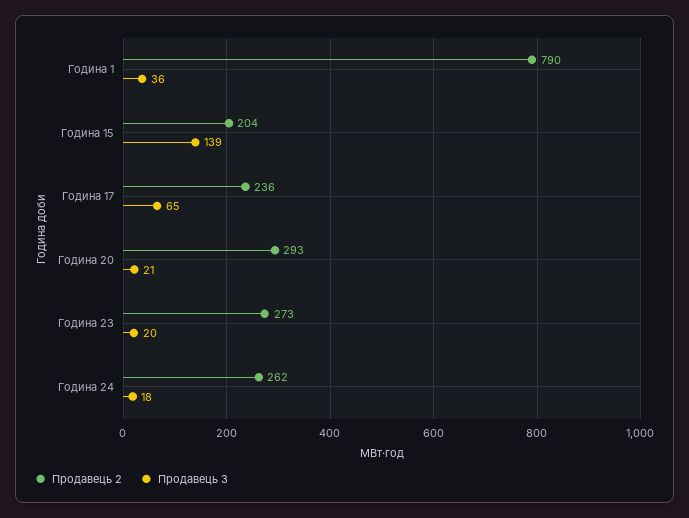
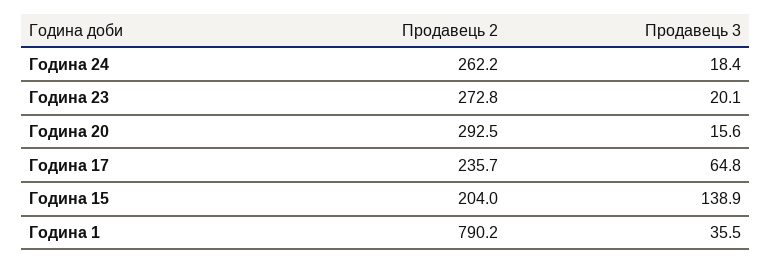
  {
    "Продавець 2": {
      "Година 1": 790.2,
      "Година 15": 204,
      "Година 17": 235.7,
      "Година 20": 292.5,
      "Година 23": 272.8,
      "Година 24": 262.2
    },
    "Продавець 3": {
      "Година 1": 35.5,
      "Година 15": 138.9,
      "Година 17": 64.8,
-     "Година 20": 21,
+     "Година 20": 15.6,
      "Година 23": 20.1,
      "Година 24": 18.4
    }
  }

